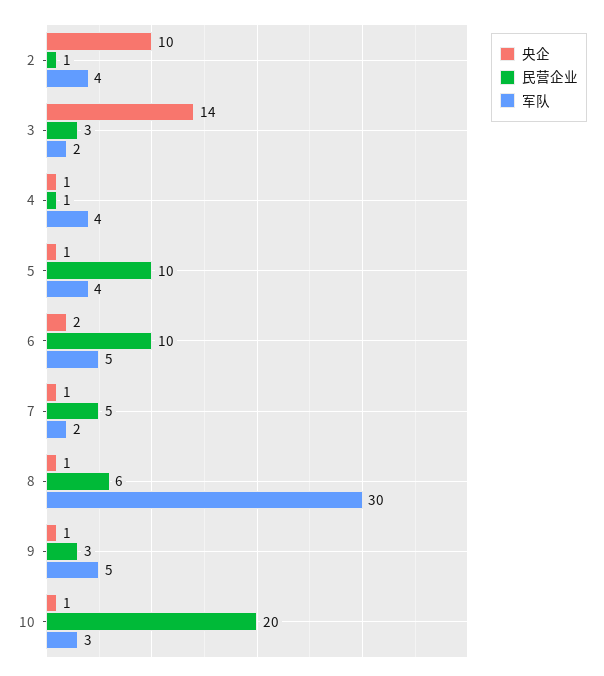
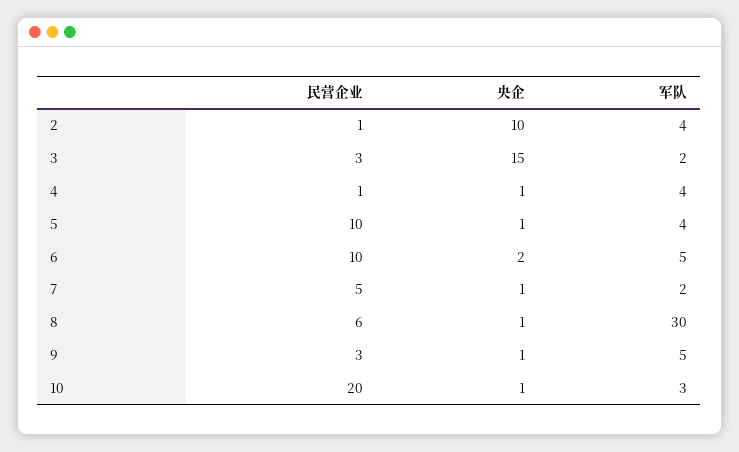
  {
    "央企": {
      "2": 10,
-     "3": 14,
+     "3": 15,
      "4": 1,
      "5": 1,
      "6": 2,
      "7": 1,
      "8": 1,
      "9": 1,
      "10": 1
    },
    "民营企业": {
      "2": 1,
      "3": 3,
      "4": 1,
      "5": 10,
      "6": 10,
      "7": 5,
      "8": 6,
      "9": 3,
      "10": 20
    },
    "军队": {
      "2": 4,
      "3": 2,
      "4": 4,
      "5": 4,
      "6": 5,
      "7": 2,
      "8": 30,
      "9": 5,
      "10": 3
    }
  }

